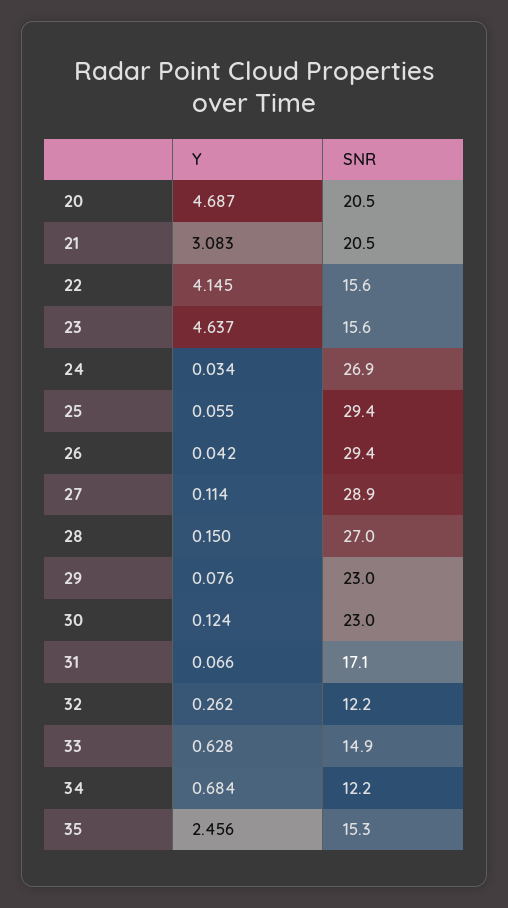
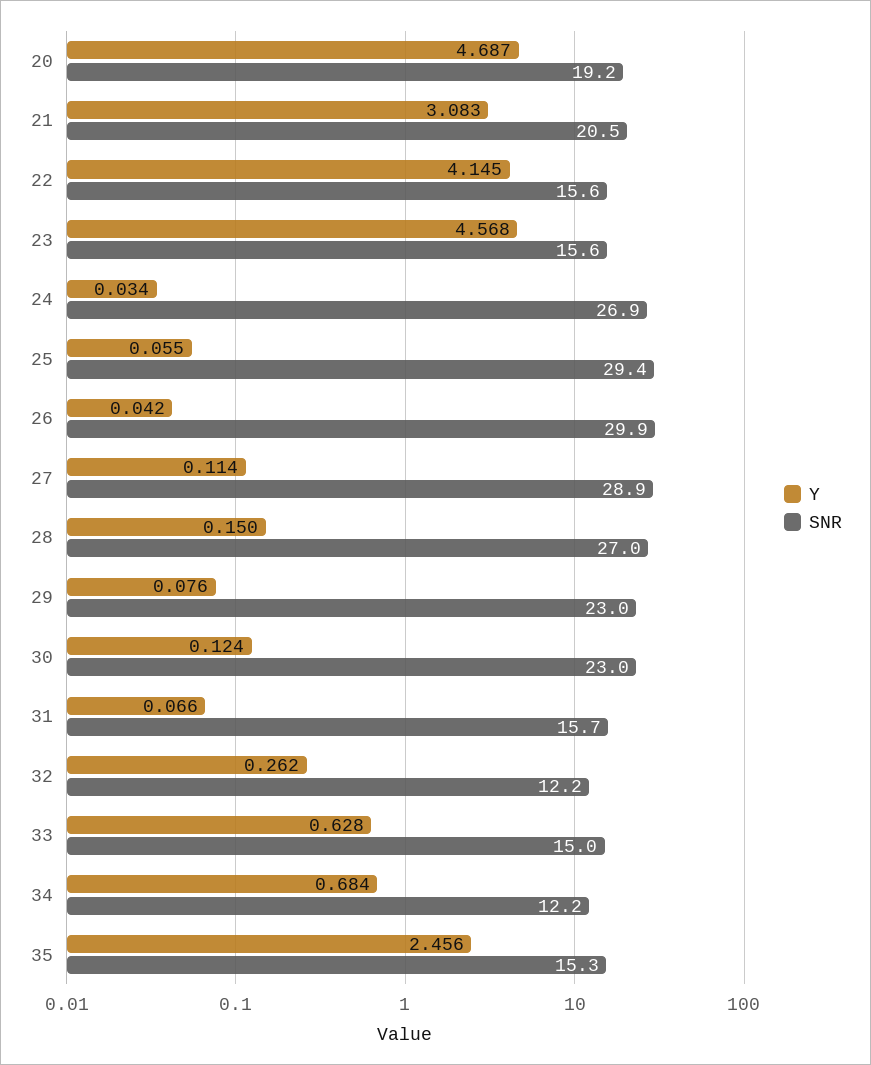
  {
    "Y": {
      "20": 4.687,
      "21": 3.083,
      "22": 4.145,
-     "23": 4.637,
+     "23": 4.568,
      "24": 0.034,
      "25": 0.055,
      "26": 0.042,
      "27": 0.114,
      "28": 0.15,
      "29": 0.076,
      "30": 0.124,
      "31": 0.066,
      "32": 0.262,
      "33": 0.628,
      "34": 0.684,
      "35": 2.456
    },
    "SNR": {
-     "20": 20.5,
+     "20": 19.2,
      "21": 20.5,
      "22": 15.6,
      "23": 15.6,
      "24": 26.9,
      "25": 29.4,
-     "26": 29.4,
+     "26": 29.9,
      "27": 28.9,
      "28": 27,
      "29": 23,
      "30": 23,
-     "31": 17.1,
+     "31": 15.7,
      "32": 12.2,
-     "33": 14.9,
+     "33": 15,
      "34": 12.2,
      "35": 15.3
    }
  }

